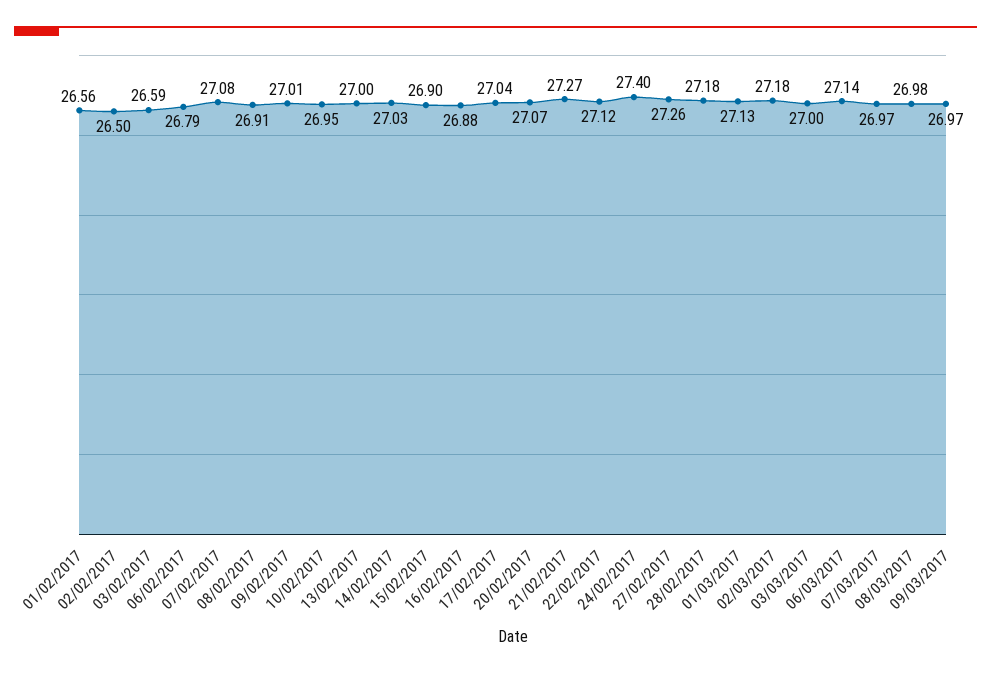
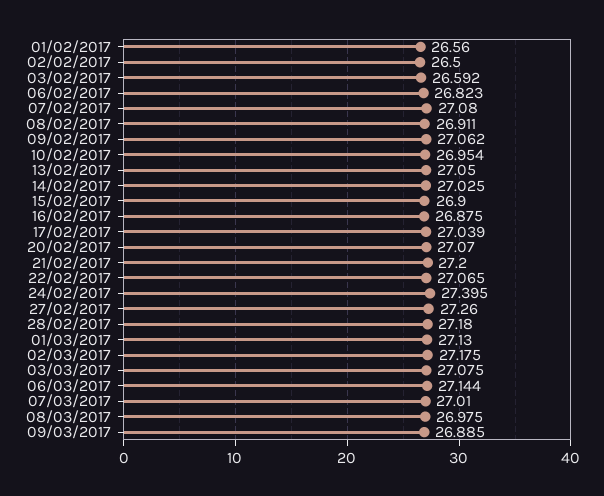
  {
    "01/02/2017": 26.56,
    "02/02/2017": 26.5,
    "03/02/2017": 26.592,
-   "06/02/2017": 26.79,
+   "06/02/2017": 26.823,
    "07/02/2017": 27.08,
    "08/02/2017": 26.911,
-   "09/02/2017": 27.01,
+   "09/02/2017": 27.062,
    "10/02/2017": 26.954,
-   "13/02/2017": 27,
+   "13/02/2017": 27.05,
    "14/02/2017": 27.025,
    "15/02/2017": 26.9,
    "16/02/2017": 26.875,
    "17/02/2017": 27.039,
    "20/02/2017": 27.07,
-   "21/02/2017": 27.27,
+   "21/02/2017": 27.2,
-   "22/02/2017": 27.12,
+   "22/02/2017": 27.065,
    "24/02/2017": 27.395,
    "27/02/2017": 27.26,
    "28/02/2017": 27.18,
    "01/03/2017": 27.13,
    "02/03/2017": 27.175,
-   "03/03/2017": 27,
+   "03/03/2017": 27.075,
    "06/03/2017": 27.144,
-   "07/03/2017": 26.97,
+   "07/03/2017": 27.01,
    "08/03/2017": 26.975,
-   "09/03/2017": 26.97
+   "09/03/2017": 26.885
  }

